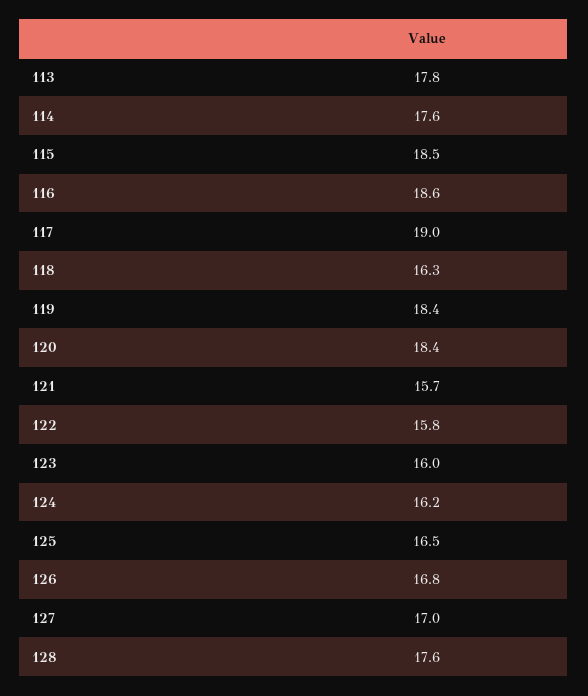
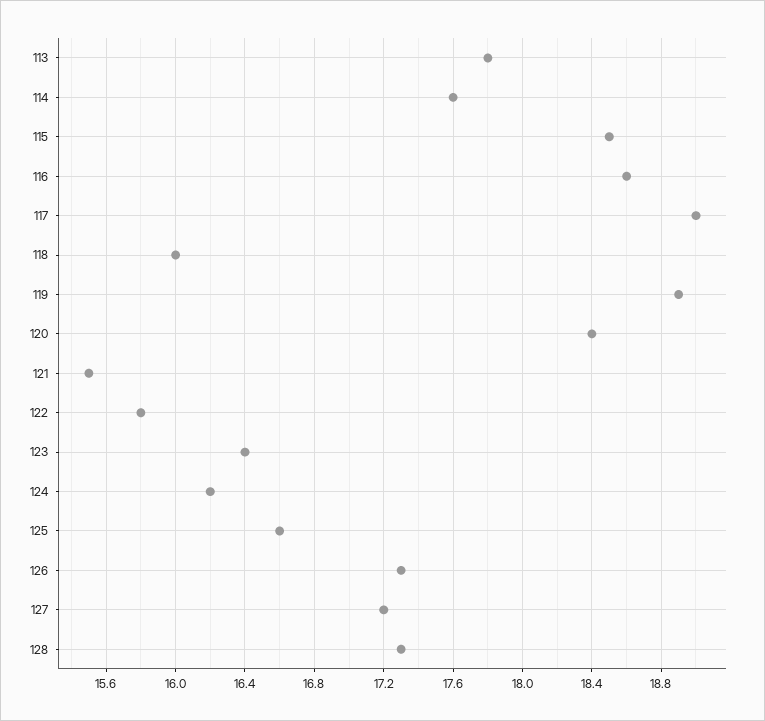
  {
    "113": 17.8,
    "114": 17.6,
    "115": 18.5,
    "116": 18.6,
    "117": 19,
-   "118": 16.3,
+   "118": 16,
-   "119": 18.4,
+   "119": 18.9,
    "120": 18.4,
-   "121": 15.7,
+   "121": 15.5,
    "122": 15.8,
-   "123": 16,
+   "123": 16.4,
    "124": 16.2,
-   "125": 16.5,
+   "125": 16.6,
-   "126": 16.8,
+   "126": 17.3,
-   "127": 17,
+   "127": 17.2,
-   "128": 17.6
+   "128": 17.3
  }

